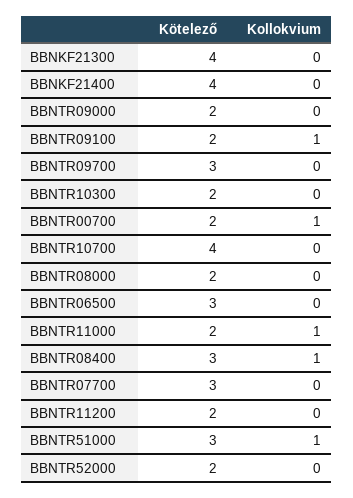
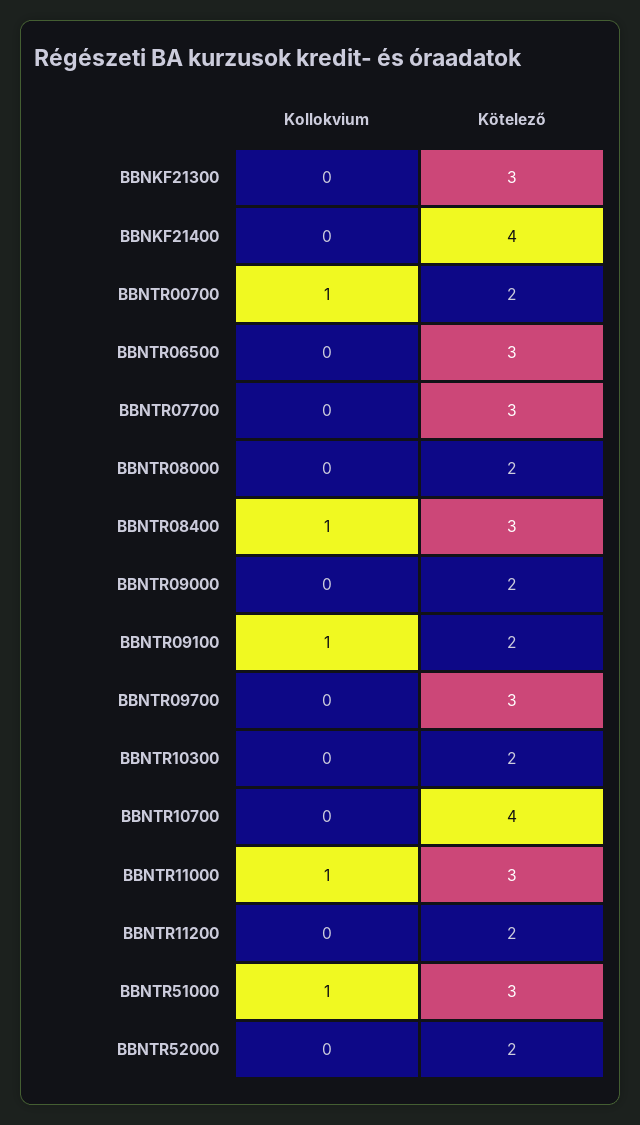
  {
    "Kötelező": {
-     "BBNKF21300": 4,
+     "BBNKF21300": 3,
      "BBNKF21400": 4,
      "BBNTR09000": 2,
      "BBNTR09100": 2,
      "BBNTR09700": 3,
      "BBNTR10300": 2,
      "BBNTR00700": 2,
      "BBNTR10700": 4,
      "BBNTR08000": 2,
      "BBNTR06500": 3,
-     "BBNTR11000": 2,
+     "BBNTR11000": 3,
      "BBNTR08400": 3,
      "BBNTR07700": 3,
      "BBNTR11200": 2,
      "BBNTR51000": 3,
      "BBNTR52000": 2
    },
    "Kollokvium": {
      "BBNKF21300": 0,
      "BBNKF21400": 0,
      "BBNTR09000": 0,
      "BBNTR09100": 1,
      "BBNTR09700": 0,
      "BBNTR10300": 0,
      "BBNTR00700": 1,
      "BBNTR10700": 0,
      "BBNTR08000": 0,
      "BBNTR06500": 0,
      "BBNTR11000": 1,
      "BBNTR08400": 1,
      "BBNTR07700": 0,
      "BBNTR11200": 0,
      "BBNTR51000": 1,
      "BBNTR52000": 0
    }
  }

